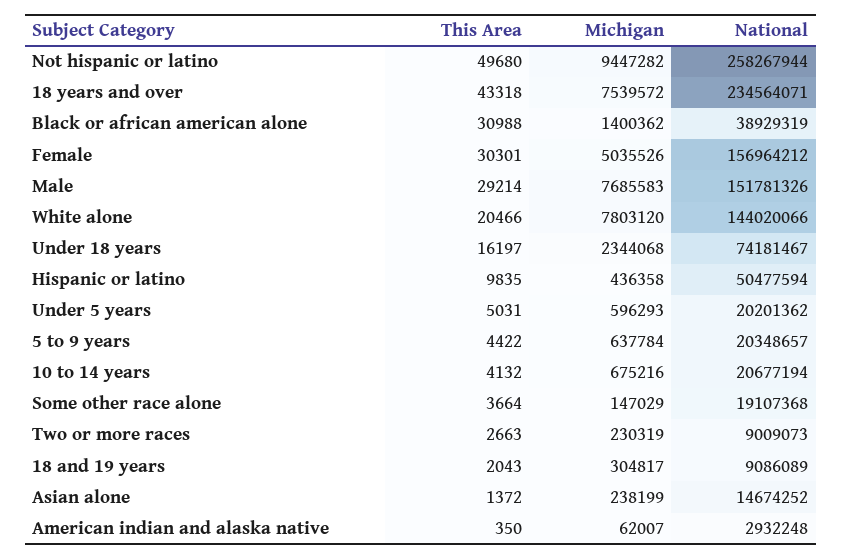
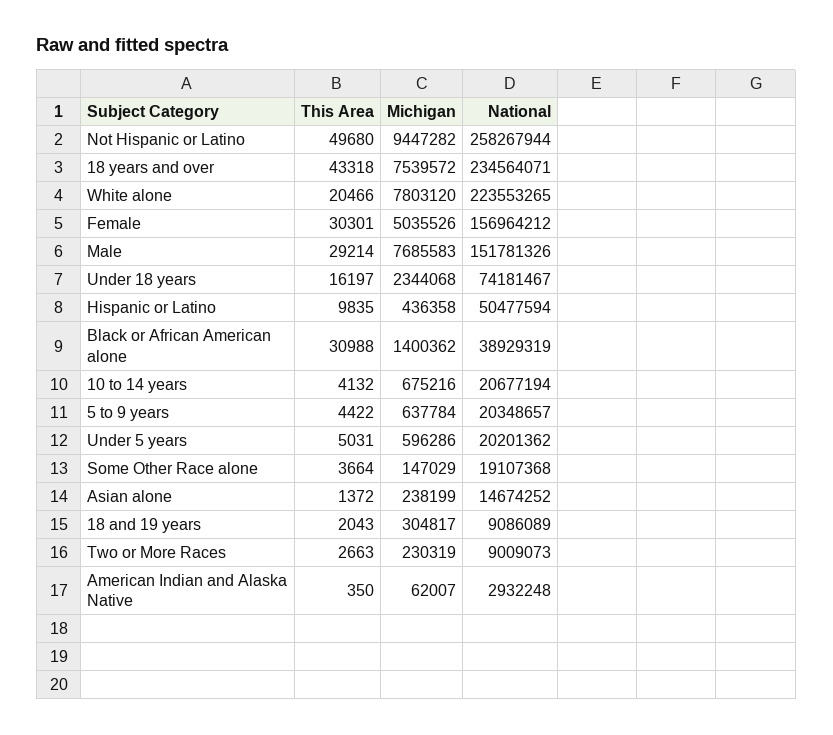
  {
    "This Area": {
      "Not hispanic or latino": 49680,
      "18 years and over": 43318,
      "Black or african american alone": 30988,
      "Female": 30301,
      "Male": 29214,
      "White alone": 20466,
      "Under 18 years": 16197,
      "Hispanic or latino": 9835,
      "Under 5 years": 5031,
      "5 to 9 years": 4422,
      "10 to 14 years": 4132,
      "Some other race alone": 3664,
      "Two or more races": 2663,
      "18 and 19 years": 2043,
      "Asian alone": 1372,
      "American indian and alaska native": 350
    },
    "Michigan": {
      "Not hispanic or latino": 9447282,
      "18 years and over": 7539572,
      "Black or african american alone": 1400362,
      "Female": 5035526,
      "Male": 7685583,
      "White alone": 7803120,
      "Under 18 years": 2344068,
      "Hispanic or latino": 436358,
-     "Under 5 years": 596293,
+     "Under 5 years": 596286,
      "5 to 9 years": 637784,
      "10 to 14 years": 675216,
      "Some other race alone": 147029,
      "Two or more races": 230319,
      "18 and 19 years": 304817,
      "Asian alone": 238199,
      "American indian and alaska native": 62007
    },
    "National": {
      "Not hispanic or latino": 258267944,
      "18 years and over": 234564071,
      "Black or african american alone": 38929319,
      "Female": 156964212,
      "Male": 151781326,
-     "White alone": 144020066,
+     "White alone": 223553265,
      "Under 18 years": 74181467,
      "Hispanic or latino": 50477594,
      "Under 5 years": 20201362,
      "5 to 9 years": 20348657,
      "10 to 14 years": 20677194,
      "Some other race alone": 19107368,
      "Two or more races": 9009073,
      "18 and 19 years": 9086089,
      "Asian alone": 14674252,
      "American indian and alaska native": 2932248
    }
  }

